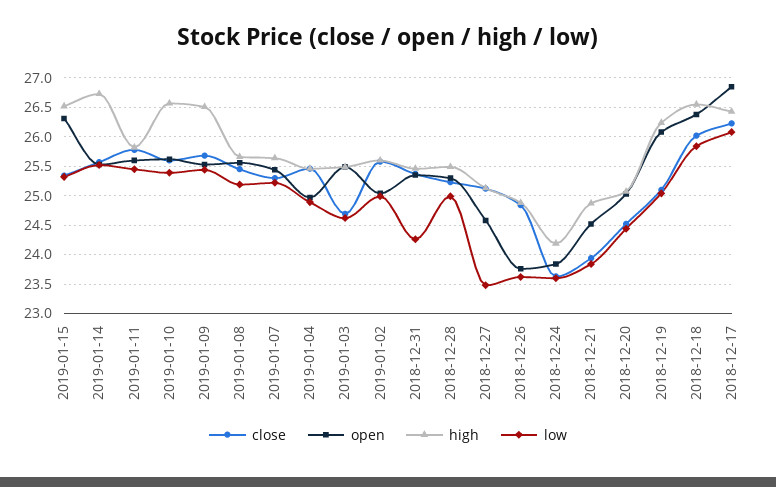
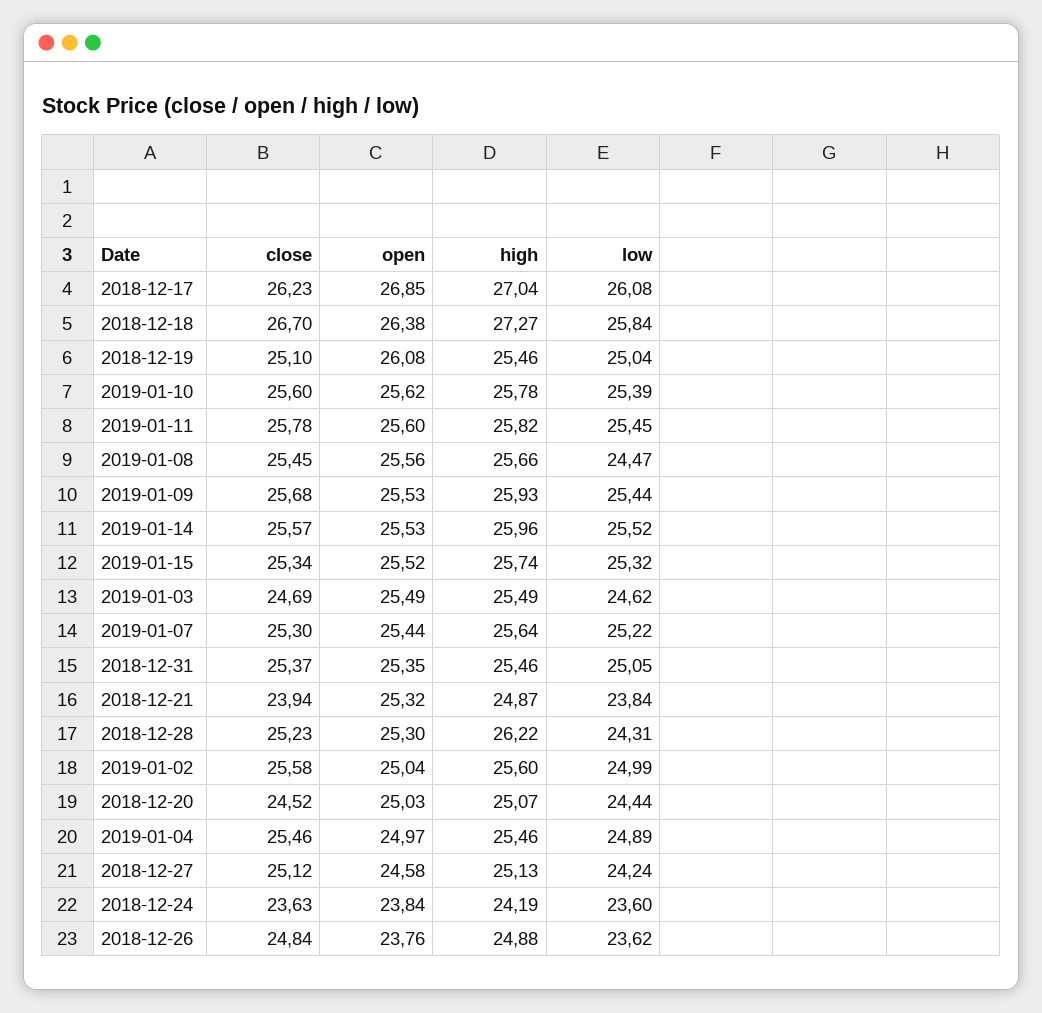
  {
    "close": {
      "2019-01-15": 25.34,
      "2019-01-14": 25.57,
      "2019-01-11": 25.78,
      "2019-01-10": 25.6,
      "2019-01-09": 25.68,
      "2019-01-08": 25.45,
      "2019-01-07": 25.3,
      "2019-01-04": 25.46,
      "2019-01-03": 24.69,
      "2019-01-02": 25.58,
      "2018-12-31": 25.37,
      "2018-12-28": 25.23,
      "2018-12-27": 25.12,
      "2018-12-26": 24.84,
      "2018-12-24": 23.63,
      "2018-12-21": 23.94,
      "2018-12-20": 24.52,
      "2018-12-19": 25.1,
-     "2018-12-18": 26,
+     "2018-12-18": 26.7,
      "2018-12-17": 26.23
    },
    "open": {
-     "2019-01-15": 26.25,
+     "2019-01-15": 25.52,
      "2019-01-14": 25.53,
      "2019-01-11": 25.6,
      "2019-01-10": 25.62,
      "2019-01-09": 25.53,
      "2019-01-08": 25.56,
      "2019-01-07": 25.44,
      "2019-01-04": 24.97,
      "2019-01-03": 25.49,
      "2019-01-02": 25.04,
      "2018-12-31": 25.35,
      "2018-12-28": 25.3,
      "2018-12-27": 24.58,
      "2018-12-26": 23.76,
      "2018-12-24": 23.84,
-     "2018-12-21": 24.5,
+     "2018-12-21": 25.32,
      "2018-12-20": 25.03,
      "2018-12-19": 26.08,
      "2018-12-18": 26.38,
      "2018-12-17": 26.85
    },
    "high": {
-     "2019-01-15": 26.5,
+     "2019-01-15": 25.74,
-     "2019-01-14": 26.75,
+     "2019-01-14": 25.96,
      "2019-01-11": 25.82,
-     "2019-01-10": 26.5,
+     "2019-01-10": 25.78,
-     "2019-01-09": 26.5,
+     "2019-01-09": 25.93,
      "2019-01-08": 25.66,
      "2019-01-07": 25.64,
      "2019-01-04": 25.46,
      "2019-01-03": 25.49,
      "2019-01-02": 25.6,
      "2018-12-31": 25.46,
-     "2018-12-28": 25.5,
+     "2018-12-28": 26.22,
      "2018-12-27": 25.13,
      "2018-12-26": 24.88,
      "2018-12-24": 24.19,
      "2018-12-21": 24.87,
      "2018-12-20": 25.07,
-     "2018-12-19": 26.25,
+     "2018-12-19": 25.46,
-     "2018-12-18": 26.5,
+     "2018-12-18": 27.27,
-     "2018-12-17": 26.5
+     "2018-12-17": 27.04
    },
    "low": {
      "2019-01-15": 25.32,
      "2019-01-14": 25.52,
      "2019-01-11": 25.45,
      "2019-01-10": 25.39,
      "2019-01-09": 25.44,
-     "2019-01-08": 25.25,
+     "2019-01-08": 24.47,
      "2019-01-07": 25.22,
      "2019-01-04": 24.89,
      "2019-01-03": 24.62,
      "2019-01-02": 24.99,
-     "2018-12-31": 24.25,
+     "2018-12-31": 25.05,
-     "2018-12-28": 25,
+     "2018-12-28": 24.31,
-     "2018-12-27": 23.5,
+     "2018-12-27": 24.24,
      "2018-12-26": 23.62,
      "2018-12-24": 23.6,
      "2018-12-21": 23.84,
      "2018-12-20": 24.44,
      "2018-12-19": 25.04,
      "2018-12-18": 25.84,
      "2018-12-17": 26.08
    }
  }

